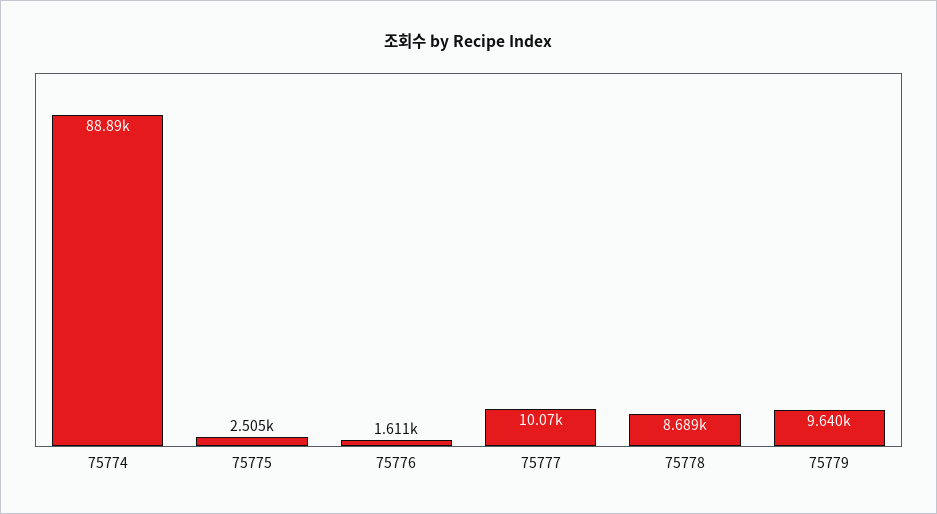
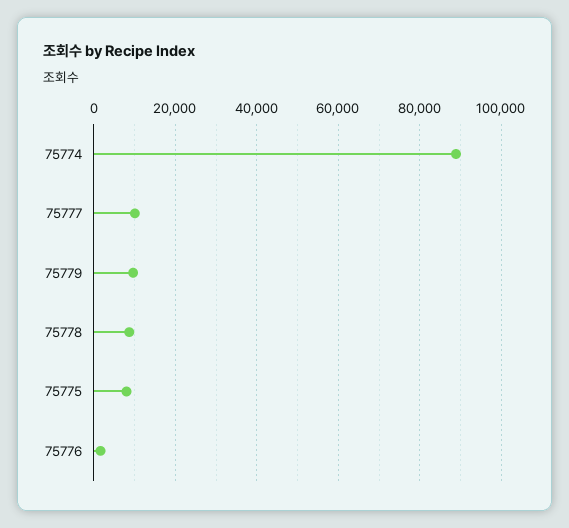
  {
    "75774": 88890,
-   "75775": 2505,
+   "75775": 8000,
    "75776": 1611,
    "75777": 10070,
    "75778": 8689,
    "75779": 9640
  }

